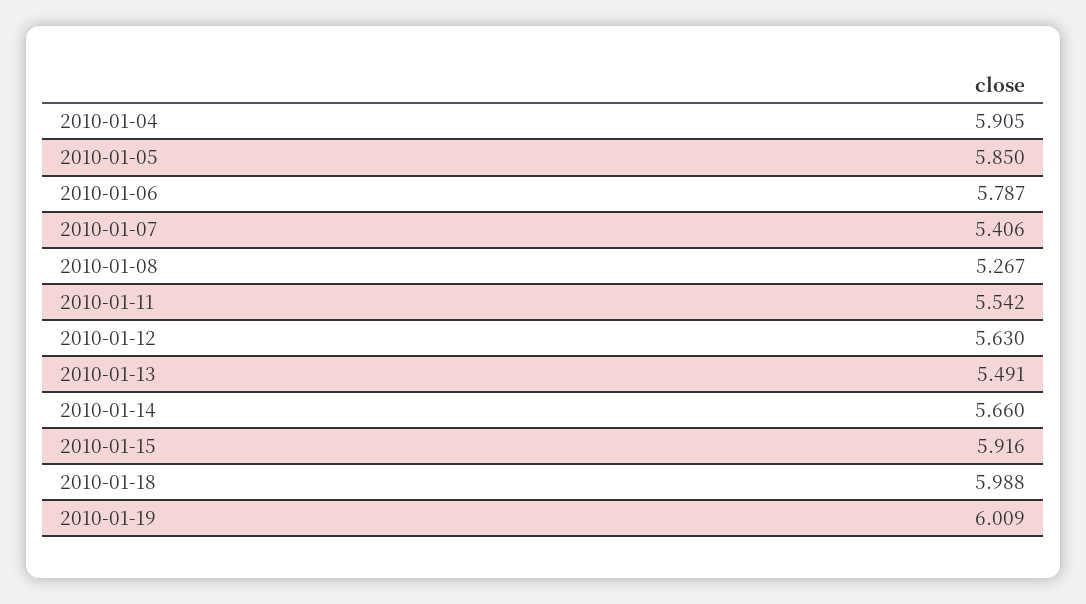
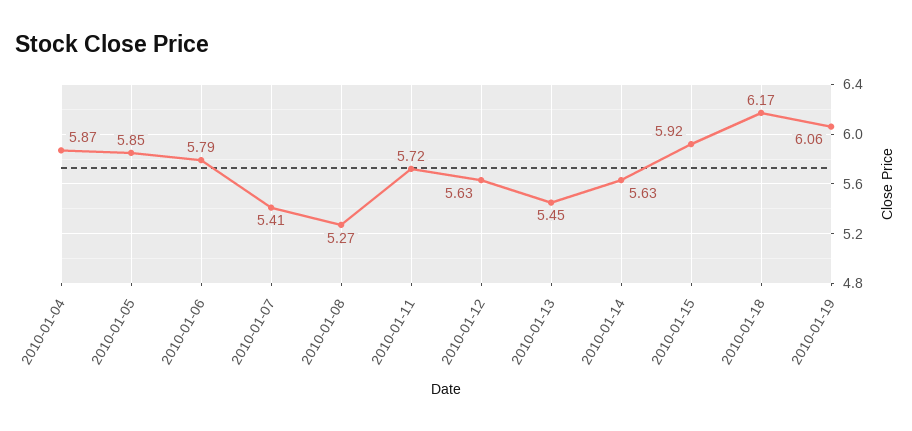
  {
-   "2010-01-04": 5.905,
+   "2010-01-04": 5.87,
    "2010-01-05": 5.85,
    "2010-01-06": 5.787,
    "2010-01-07": 5.406,
    "2010-01-08": 5.267,
-   "2010-01-11": 5.542,
+   "2010-01-11": 5.72,
    "2010-01-12": 5.63,
-   "2010-01-13": 5.491,
+   "2010-01-13": 5.45,
-   "2010-01-14": 5.66,
+   "2010-01-14": 5.63,
    "2010-01-15": 5.916,
-   "2010-01-18": 5.988,
+   "2010-01-18": 6.17,
-   "2010-01-19": 6.009
+   "2010-01-19": 6.06
  }

